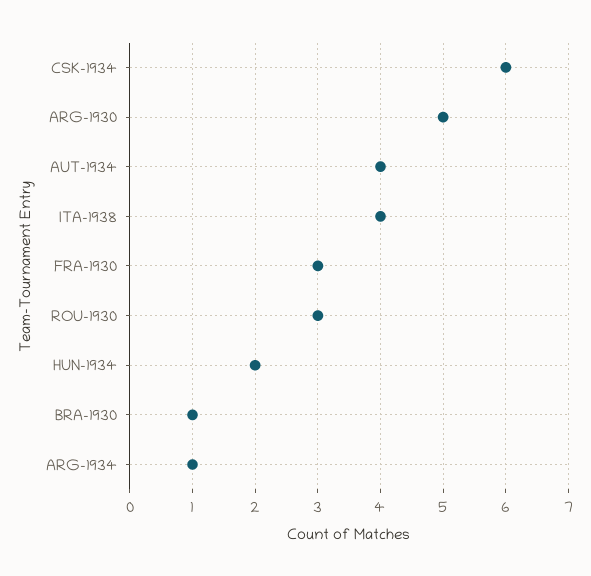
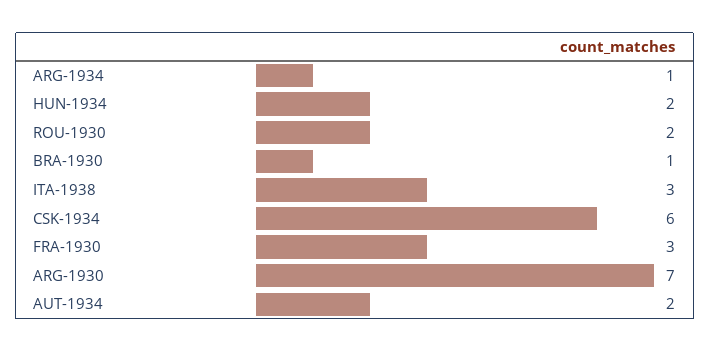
  {
    "CSK-1934": 6,
-   "ARG-1930": 5,
+   "ARG-1930": 7,
-   "AUT-1934": 4,
+   "AUT-1934": 2,
-   "ITA-1938": 4,
+   "ITA-1938": 3,
    "FRA-1930": 3,
-   "ROU-1930": 3,
+   "ROU-1930": 2,
    "HUN-1934": 2,
    "BRA-1930": 1,
    "ARG-1934": 1
  }

